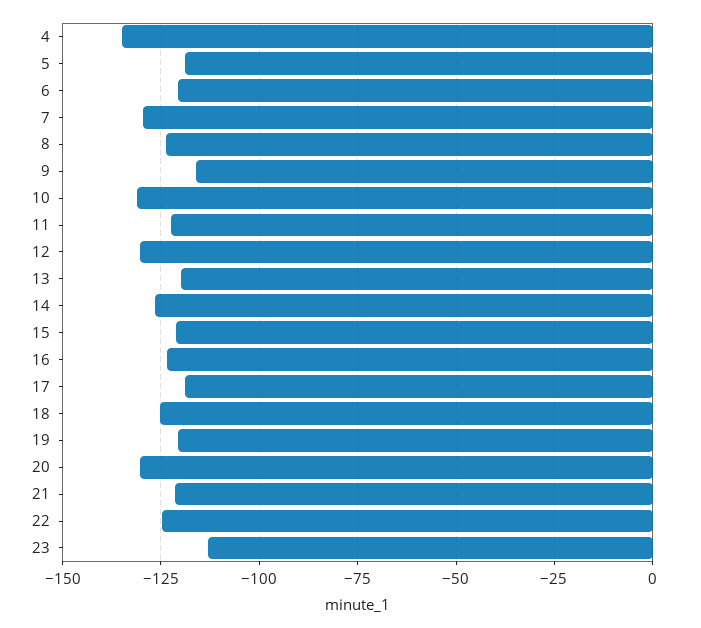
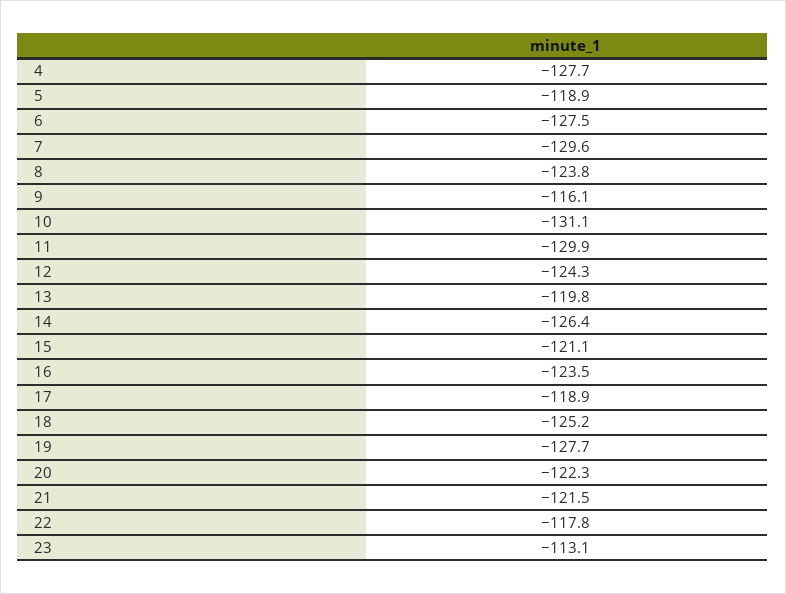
  {
-   "4": -135,
+   "4": -127.7,
    "5": -118.9,
-   "6": -120,
+   "6": -127.5,
    "7": -129.6,
    "8": -123.8,
    "9": -116.1,
    "10": -131.1,
-   "11": -122.5,
+   "11": -129.9,
-   "12": -130,
+   "12": -124.3,
    "13": -119.8,
    "14": -126.4,
    "15": -121.1,
    "16": -123.5,
    "17": -118.9,
    "18": -125.2,
-   "19": -120,
+   "19": -127.7,
-   "20": -130,
+   "20": -122.3,
    "21": -121.5,
-   "22": -125,
+   "22": -117.8,
    "23": -113.1
  }

